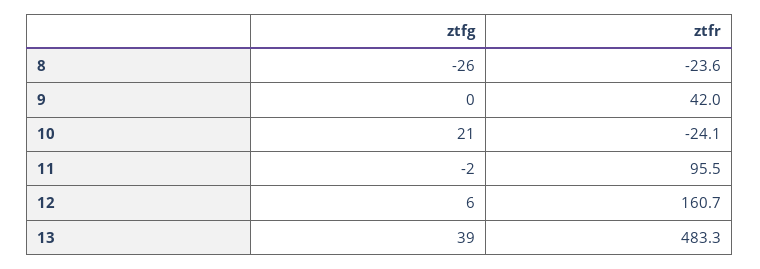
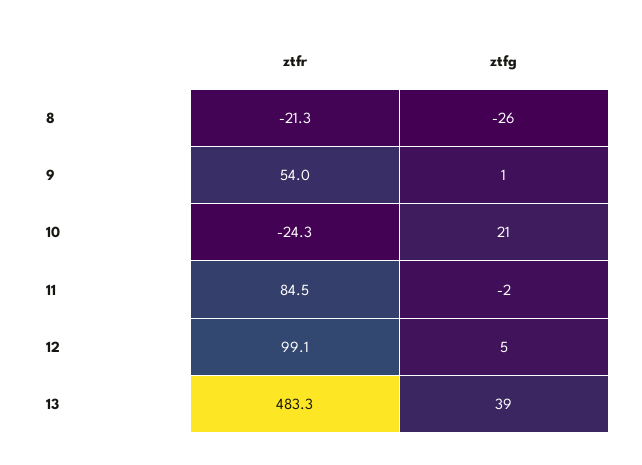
  {
    "ztfg": {
      "8": -26,
-     "9": 0,
+     "9": 1,
      "10": 21,
      "11": -2,
-     "12": 6,
+     "12": 5,
      "13": 39
    },
    "ztfr": {
-     "8": -23.6,
+     "8": -21.3,
-     "9": 42,
+     "9": 54,
-     "10": -24.1,
+     "10": -24.3,
-     "11": 95.5,
+     "11": 84.5,
-     "12": 160.7,
+     "12": 99.1,
      "13": 483.3
    }
  }

